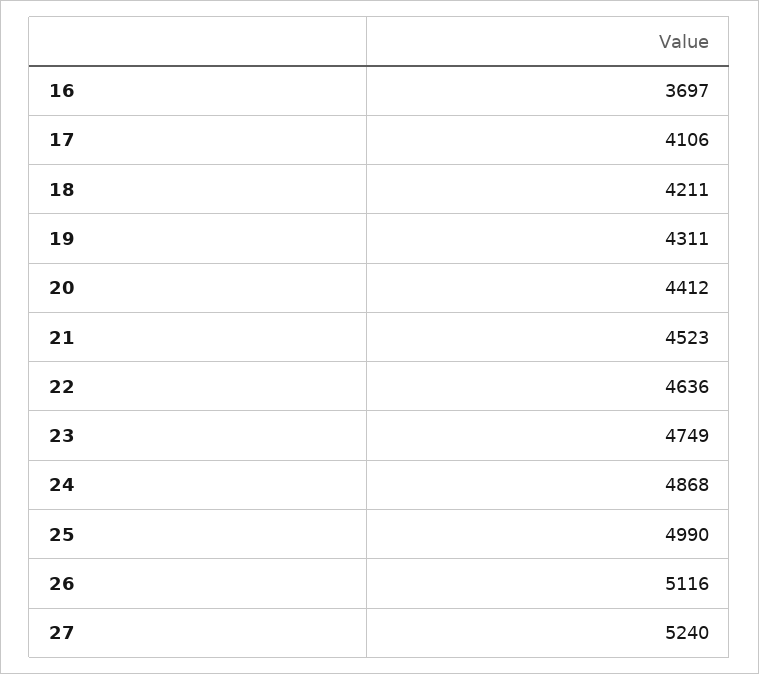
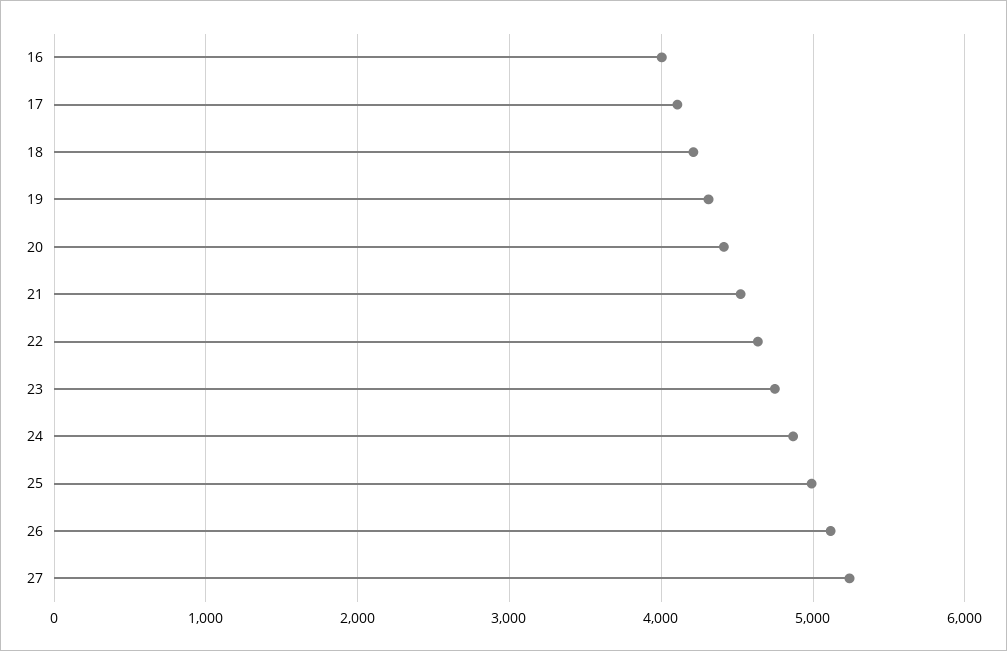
  {
-   "16": 3697,
+   "16": 4000,
    "17": 4106,
    "18": 4211,
    "19": 4311,
    "20": 4412,
    "21": 4523,
    "22": 4636,
    "23": 4749,
    "24": 4868,
    "25": 4990,
    "26": 5116,
    "27": 5240
  }

